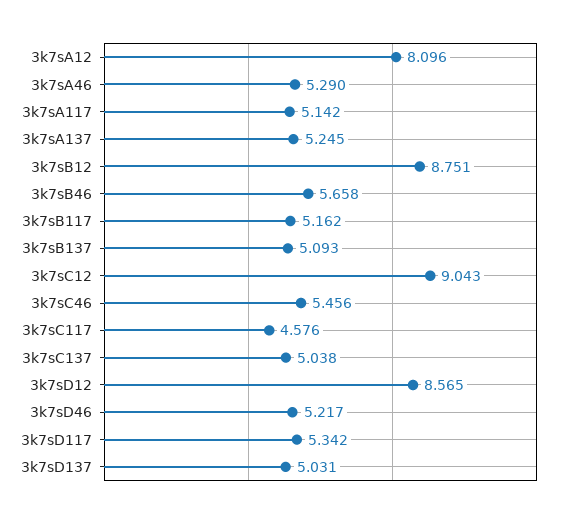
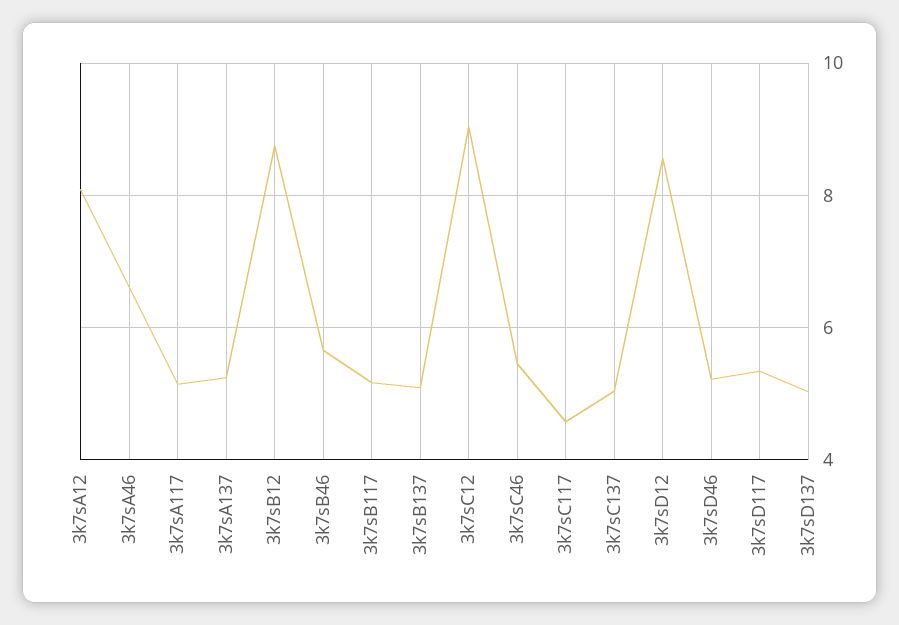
  {
    "3k7sA12": 8.096,
-   "3k7sA46": 5.29,
+   "3k7sA46": 6.6,
    "3k7sA117": 5.142,
    "3k7sA137": 5.245,
    "3k7sB12": 8.751,
    "3k7sB46": 5.658,
    "3k7sB117": 5.162,
    "3k7sB137": 5.093,
    "3k7sC12": 9.043,
    "3k7sC46": 5.456,
    "3k7sC117": 4.576,
    "3k7sC137": 5.038,
    "3k7sD12": 8.565,
    "3k7sD46": 5.217,
    "3k7sD117": 5.342,
    "3k7sD137": 5.031
  }

